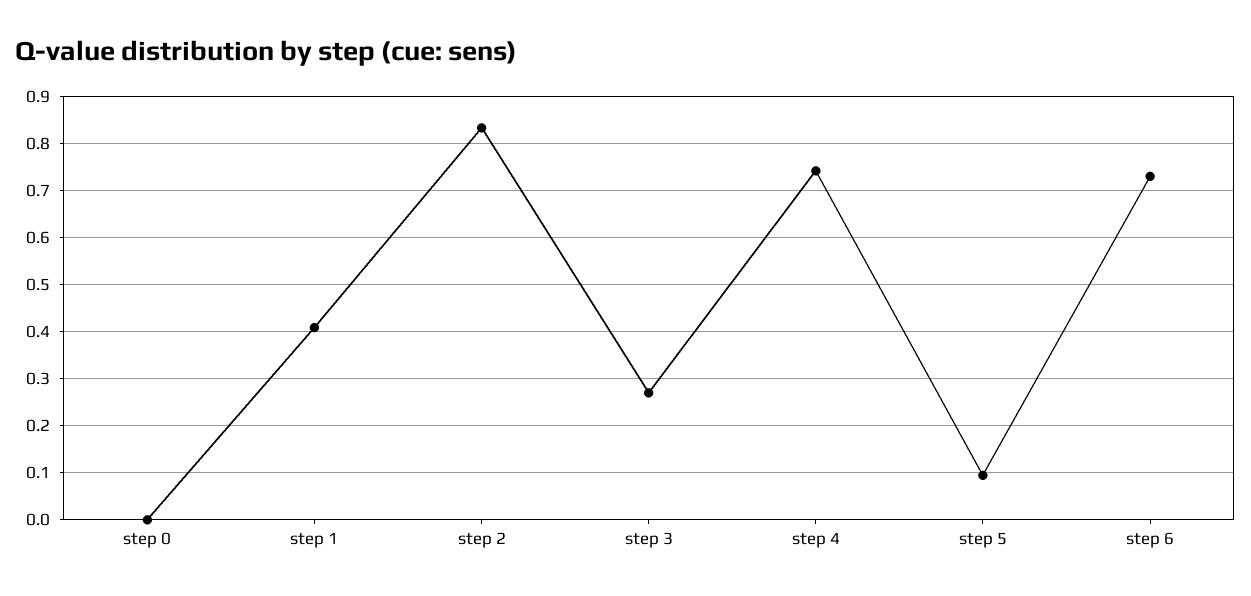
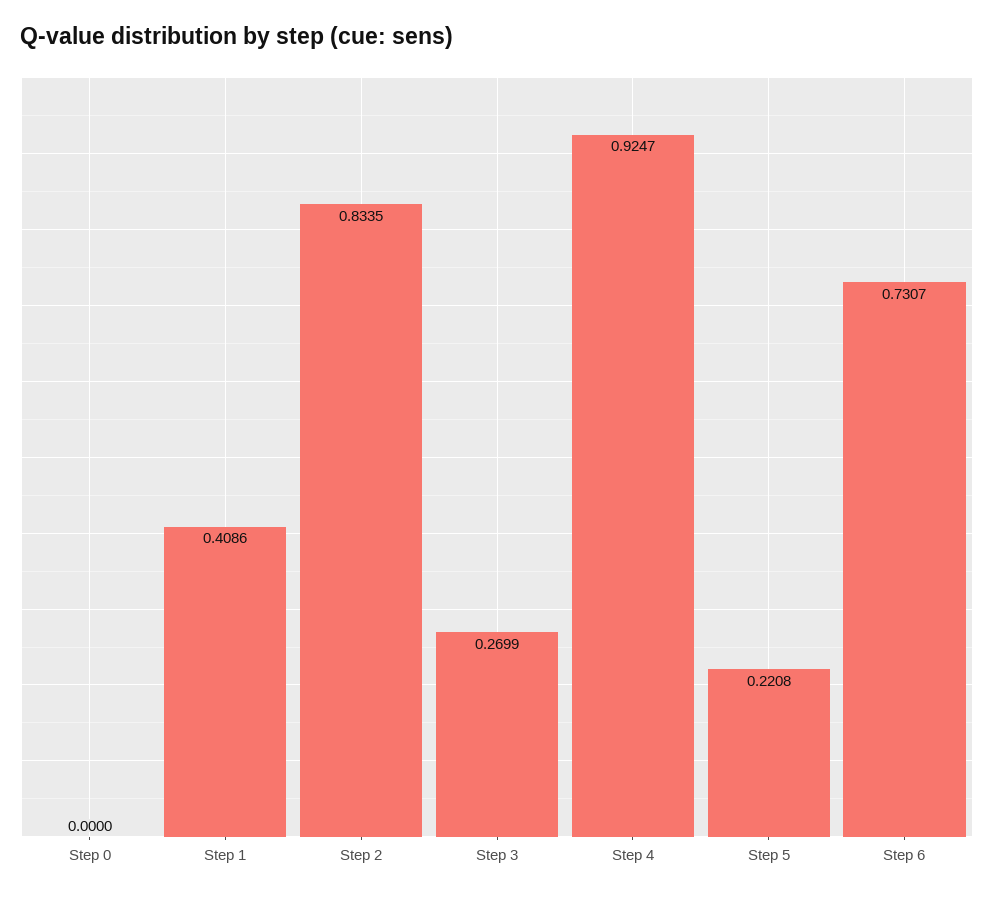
  {
    "step 0": 0,
    "step 1": 0.4086,
    "step 2": 0.8335,
    "step 3": 0.2699,
-   "step 4": 0.74,
+   "step 4": 0.9247,
-   "step 5": 0.1,
+   "step 5": 0.2208,
    "step 6": 0.7307
  }

